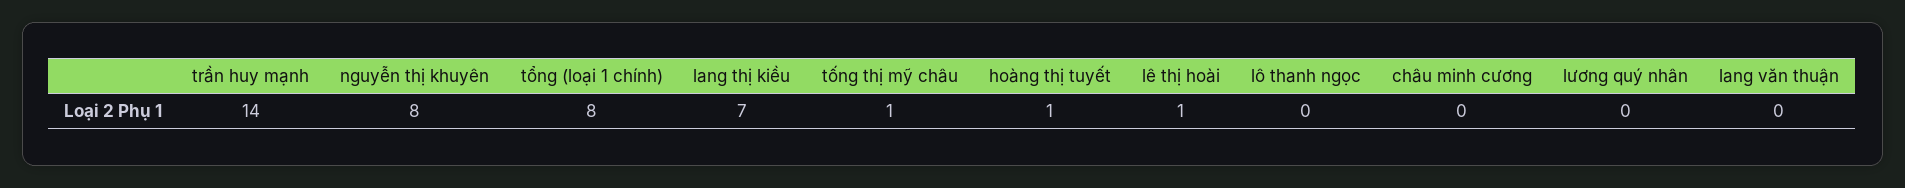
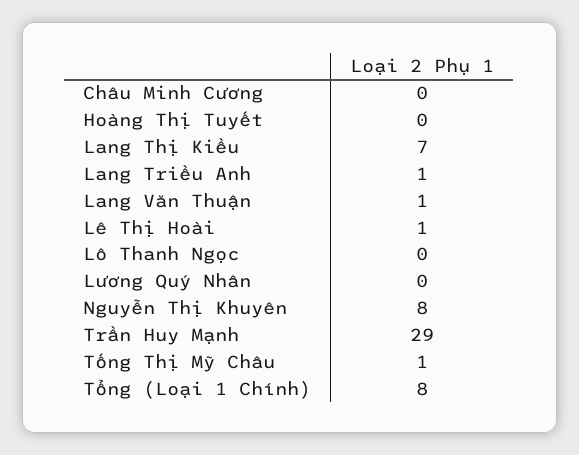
  {
-   "trần huy mạnh": 14,
+   "trần huy mạnh": 29,
    "nguyễn thị khuyên": 8,
    "tổng (loại 1 chính)": 8,
    "lang thị kiều": 7,
    "tống thị mỹ châu": 1,
-   "hoàng thị tuyết": 1,
+   "hoàng thị tuyết": 0,
    "lê thị hoài": 1,
    "lô thanh ngọc": 0,
    "châu minh cương": 0,
    "lương quý nhân": 0,
-   "lang văn thuận": 0
+   "lang văn thuận": 1,
+   "Lang Triều Anh": 1
  }

